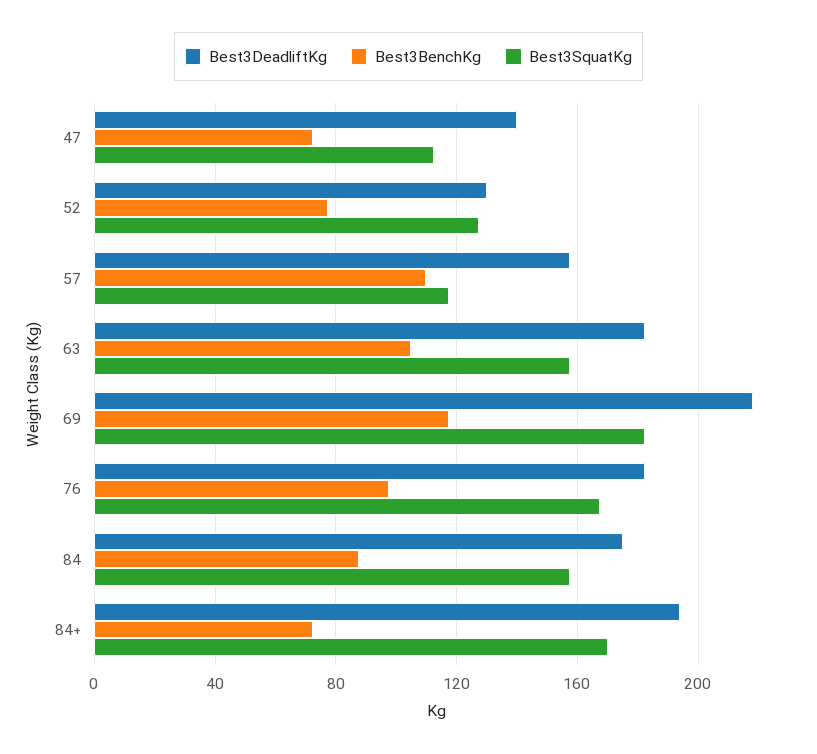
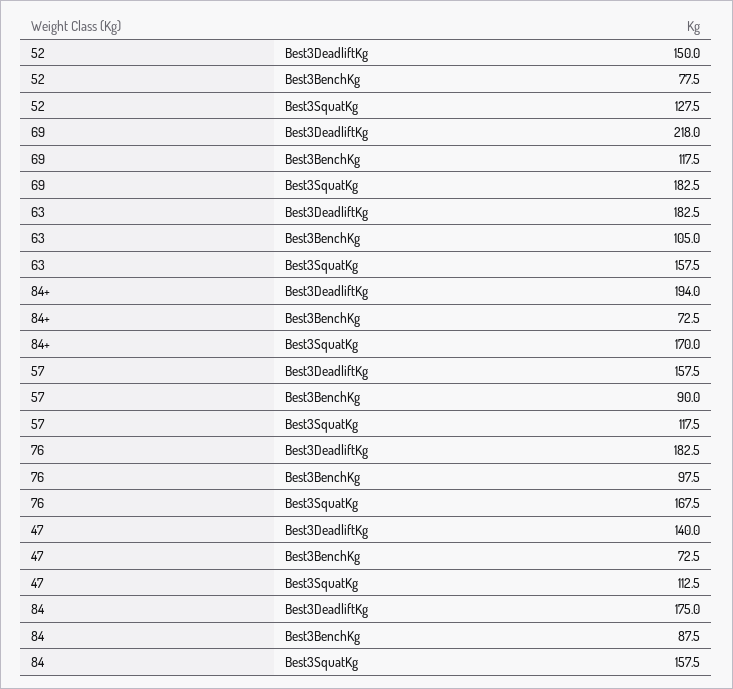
  {
    "Best3DeadliftKg": {
      "47": 140,
-     "52": 130,
+     "52": 150,
      "57": 157.5,
      "63": 182.5,
      "69": 218,
      "76": 182.5,
      "84": 175,
      "84+": 194
    },
    "Best3BenchKg": {
      "47": 72.5,
      "52": 77.5,
-     "57": 110,
+     "57": 90,
      "63": 105,
      "69": 117.5,
      "76": 97.5,
      "84": 87.5,
      "84+": 72.5
    },
    "Best3SquatKg": {
      "47": 112.5,
      "52": 127.5,
      "57": 117.5,
      "63": 157.5,
      "69": 182.5,
      "76": 167.5,
      "84": 157.5,
      "84+": 170
    }
  }

